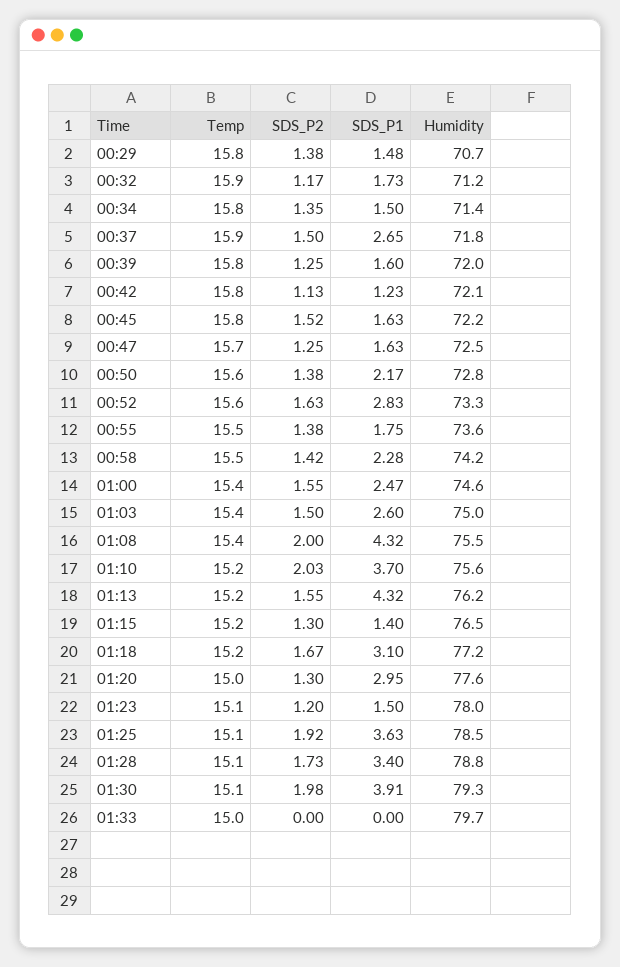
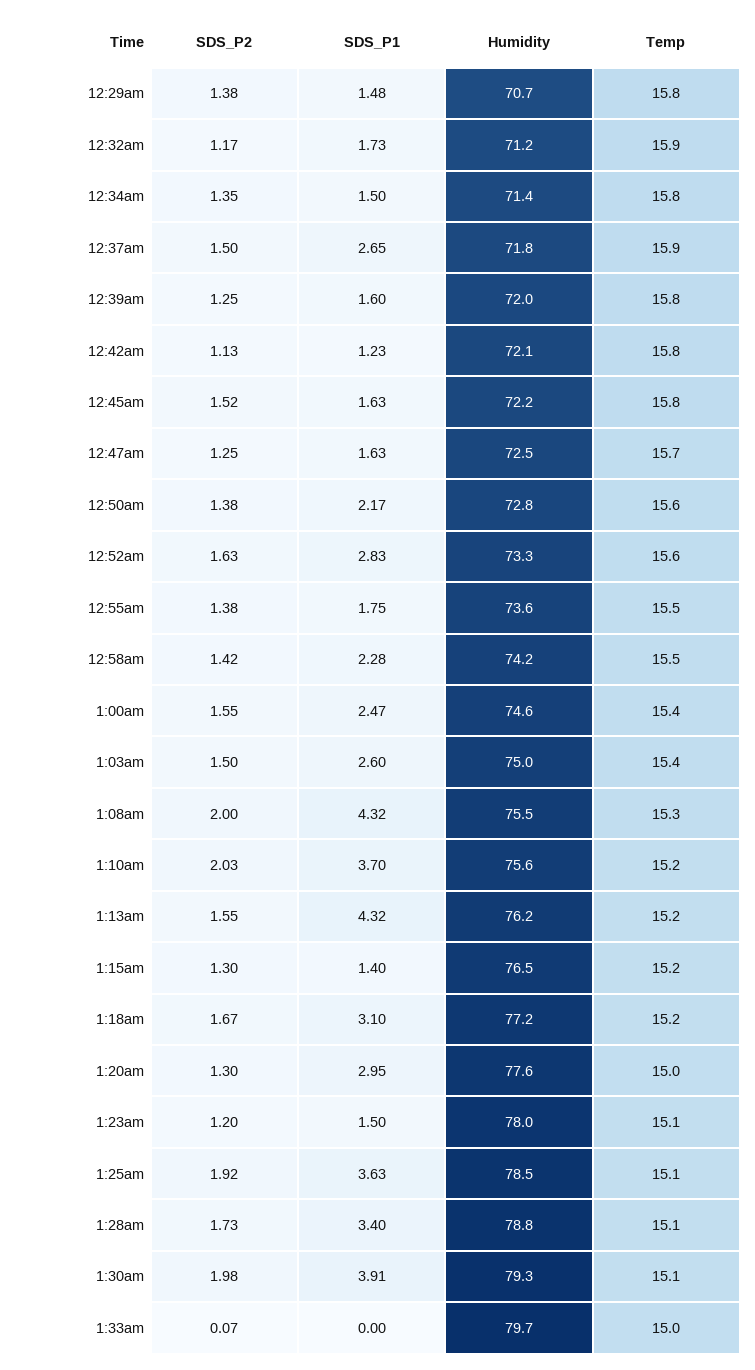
  {
    "Temp": {
      "00:29": 15.8,
      "00:32": 15.9,
      "00:34": 15.8,
      "00:37": 15.9,
      "00:39": 15.8,
      "00:42": 15.8,
      "00:45": 15.8,
      "00:47": 15.7,
      "00:50": 15.6,
      "00:52": 15.6,
      "00:55": 15.5,
      "00:58": 15.5,
      "01:00": 15.4,
      "01:03": 15.4,
-     "01:08": 15.4,
+     "01:08": 15.3,
      "01:10": 15.2,
      "01:13": 15.2,
      "01:15": 15.2,
      "01:18": 15.2,
      "01:20": 15,
      "01:23": 15.1,
      "01:25": 15.1,
      "01:28": 15.1,
      "01:30": 15.1,
      "01:33": 15
    },
    "SDS_P2": {
      "00:29": 1.38,
      "00:32": 1.17,
      "00:34": 1.35,
      "00:37": 1.5,
      "00:39": 1.25,
      "00:42": 1.13,
      "00:45": 1.52,
      "00:47": 1.25,
      "00:50": 1.38,
      "00:52": 1.63,
      "00:55": 1.38,
      "00:58": 1.42,
      "01:00": 1.55,
      "01:03": 1.5,
      "01:08": 2,
      "01:10": 2.03,
      "01:13": 1.55,
      "01:15": 1.3,
      "01:18": 1.67,
      "01:20": 1.3,
      "01:23": 1.2,
      "01:25": 1.92,
      "01:28": 1.73,
      "01:30": 1.98,
-     "01:33": 0
+     "01:33": 0.07
    },
    "SDS_P1": {
      "00:29": 1.48,
      "00:32": 1.73,
      "00:34": 1.5,
      "00:37": 2.65,
      "00:39": 1.6,
      "00:42": 1.23,
      "00:45": 1.63,
      "00:47": 1.63,
      "00:50": 2.17,
      "00:52": 2.83,
      "00:55": 1.75,
      "00:58": 2.28,
      "01:00": 2.47,
      "01:03": 2.6,
      "01:08": 4.32,
      "01:10": 3.7,
      "01:13": 4.32,
      "01:15": 1.4,
      "01:18": 3.1,
      "01:20": 2.95,
      "01:23": 1.5,
      "01:25": 3.63,
      "01:28": 3.4,
      "01:30": 3.91,
      "01:33": 0
    },
    "Humidity": {
      "00:29": 70.7,
      "00:32": 71.2,
      "00:34": 71.4,
      "00:37": 71.8,
      "00:39": 72,
      "00:42": 72.1,
      "00:45": 72.2,
      "00:47": 72.5,
      "00:50": 72.8,
      "00:52": 73.3,
      "00:55": 73.6,
      "00:58": 74.2,
      "01:00": 74.6,
      "01:03": 75,
      "01:08": 75.5,
      "01:10": 75.6,
      "01:13": 76.2,
      "01:15": 76.5,
      "01:18": 77.2,
      "01:20": 77.6,
      "01:23": 78,
      "01:25": 78.5,
      "01:28": 78.8,
      "01:30": 79.3,
      "01:33": 79.7
    }
  }

